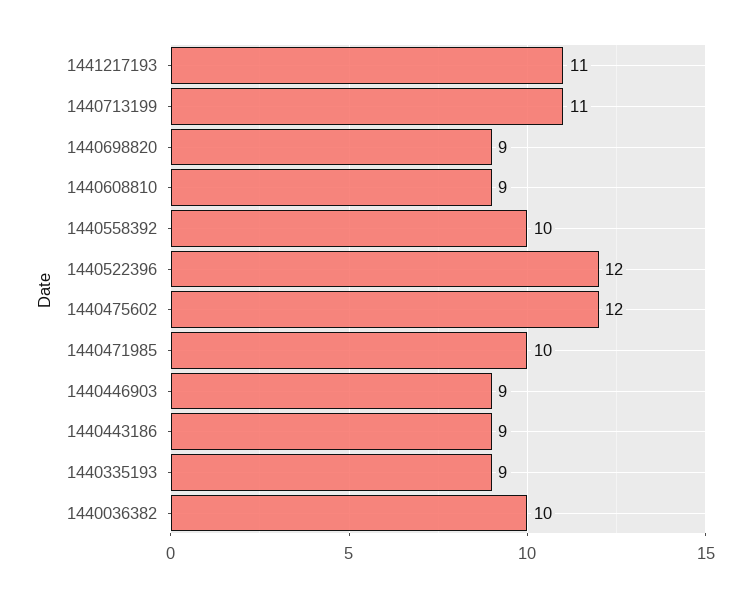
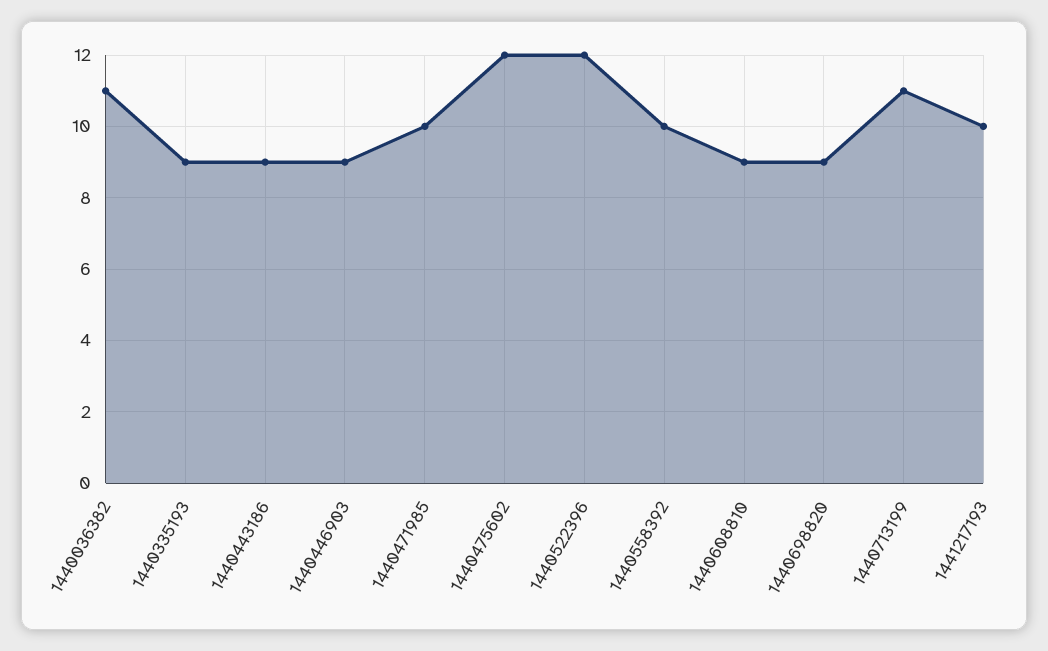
  {
-   "1441217193": 11,
+   "1441217193": 10,
    "1440713199": 11,
    "1440698820": 9,
    "1440608810": 9,
    "1440558392": 10,
    "1440522396": 12,
    "1440475602": 12,
    "1440471985": 10,
    "1440446903": 9,
    "1440443186": 9,
    "1440335193": 9,
-   "1440036382": 10
+   "1440036382": 11
  }

